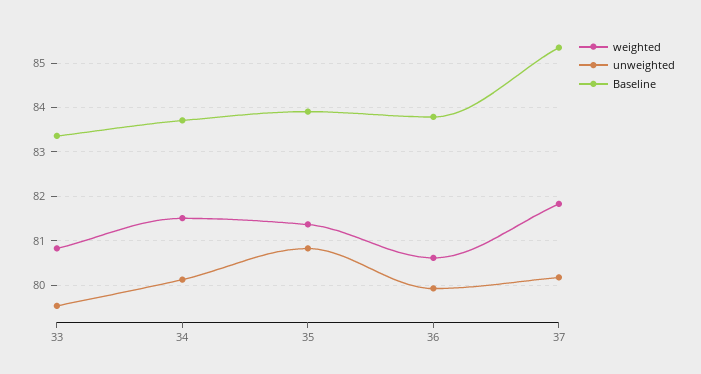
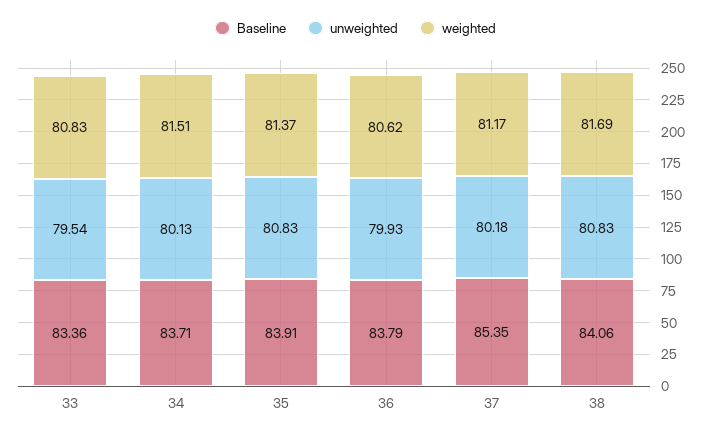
  {
    "weighted": {
      "33": 80.83,
      "34": 81.51,
      "35": 81.37,
      "36": 80.62,
-     "37": 81.8
+     "37": 81.17,
+     "38": 81.69
    },
    "unweighted": {
      "33": 79.54,
      "34": 80.13,
      "35": 80.83,
      "36": 79.93,
-     "37": 80.18
+     "37": 80.18,
+     "38": 80.83
    },
    "Baseline": {
      "33": 83.36,
      "34": 83.71,
      "35": 83.91,
      "36": 83.79,
-     "37": 85.35
+     "37": 85.35,
+     "38": 84.06
    }
  }

